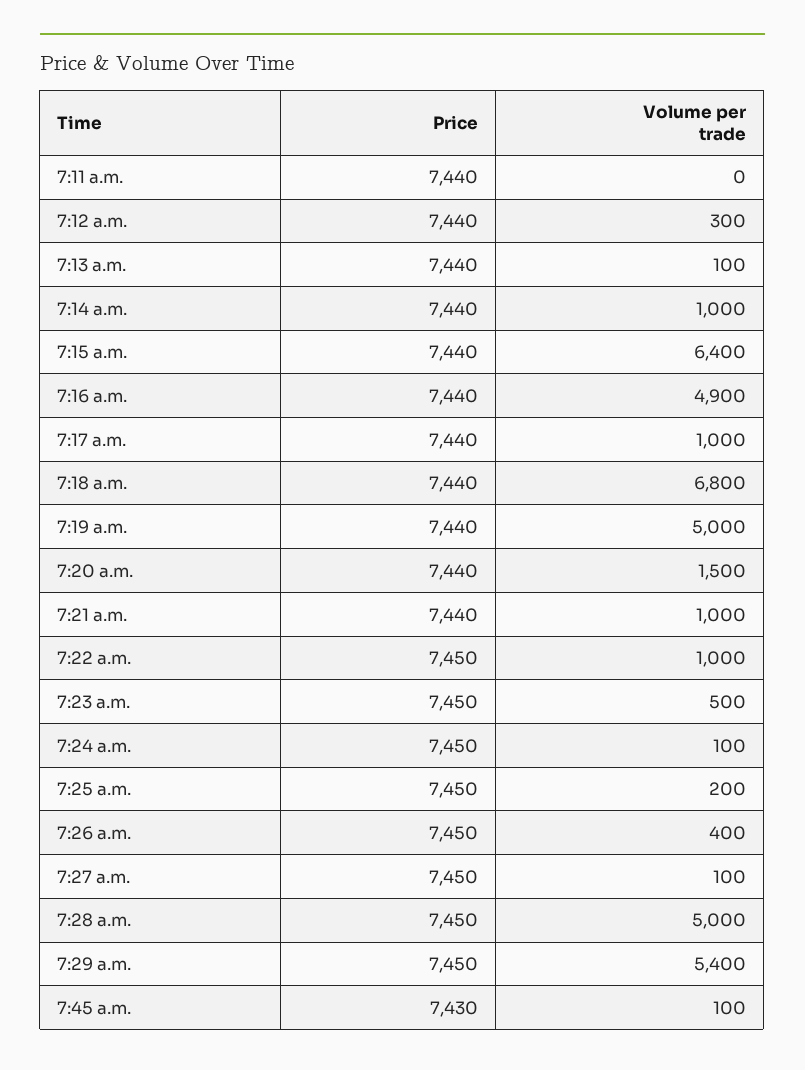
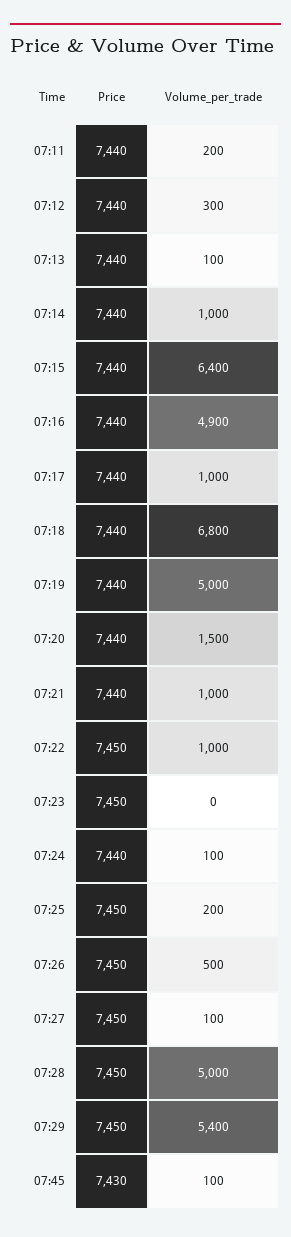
  {
    "Price": {
      "7:11 a.m.": 7440,
      "7:12 a.m.": 7440,
      "7:13 a.m.": 7440,
      "7:14 a.m.": 7440,
      "7:15 a.m.": 7440,
      "7:16 a.m.": 7440,
      "7:17 a.m.": 7440,
      "7:18 a.m.": 7440,
      "7:19 a.m.": 7440,
      "7:20 a.m.": 7440,
      "7:21 a.m.": 7440,
      "7:22 a.m.": 7450,
      "7:23 a.m.": 7450,
-     "7:24 a.m.": 7450,
+     "7:24 a.m.": 7440,
      "7:25 a.m.": 7450,
      "7:26 a.m.": 7450,
      "7:27 a.m.": 7450,
      "7:28 a.m.": 7450,
      "7:29 a.m.": 7450,
      "7:45 a.m.": 7430
    },
    "Volume per trade": {
-     "7:11 a.m.": 0,
+     "7:11 a.m.": 200,
      "7:12 a.m.": 300,
      "7:13 a.m.": 100,
      "7:14 a.m.": 1000,
      "7:15 a.m.": 6400,
      "7:16 a.m.": 4900,
      "7:17 a.m.": 1000,
      "7:18 a.m.": 6800,
      "7:19 a.m.": 5000,
      "7:20 a.m.": 1500,
      "7:21 a.m.": 1000,
      "7:22 a.m.": 1000,
-     "7:23 a.m.": 500,
+     "7:23 a.m.": 0,
      "7:24 a.m.": 100,
      "7:25 a.m.": 200,
-     "7:26 a.m.": 400,
+     "7:26 a.m.": 500,
      "7:27 a.m.": 100,
      "7:28 a.m.": 5000,
      "7:29 a.m.": 5400,
      "7:45 a.m.": 100
    }
  }

